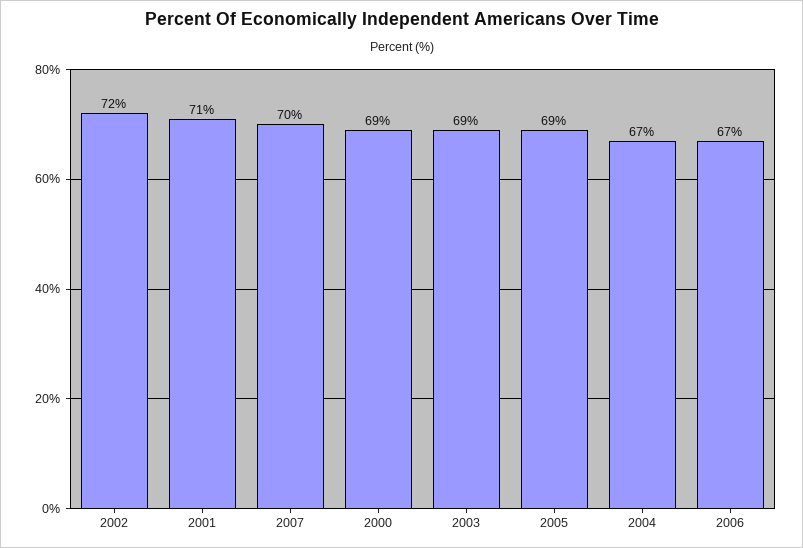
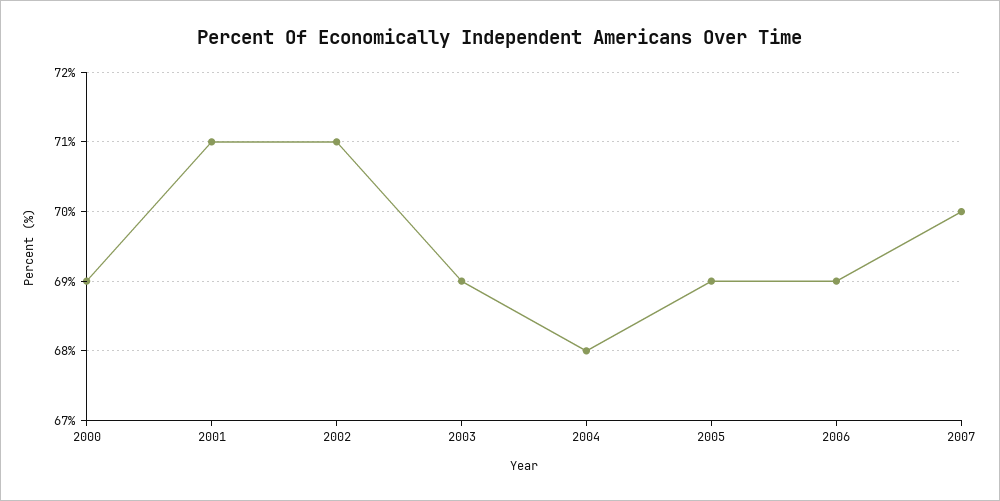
  {
-   "2002": 72,
+   "2002": 71,
    "2001": 71,
    "2007": 70,
    "2000": 69,
    "2003": 69,
    "2005": 69,
-   "2004": 67,
+   "2004": 68,
-   "2006": 67
+   "2006": 69
  }

